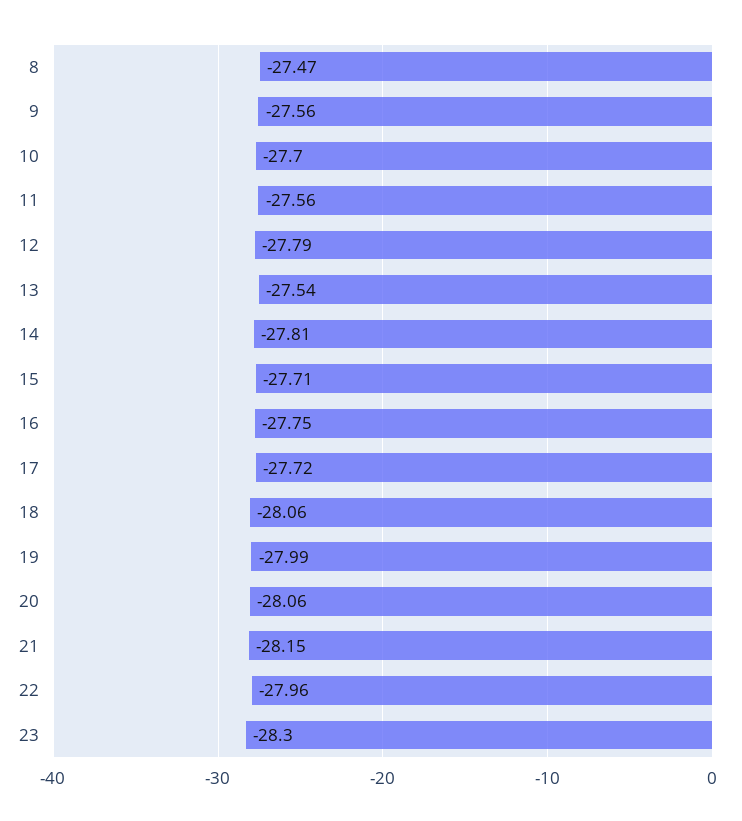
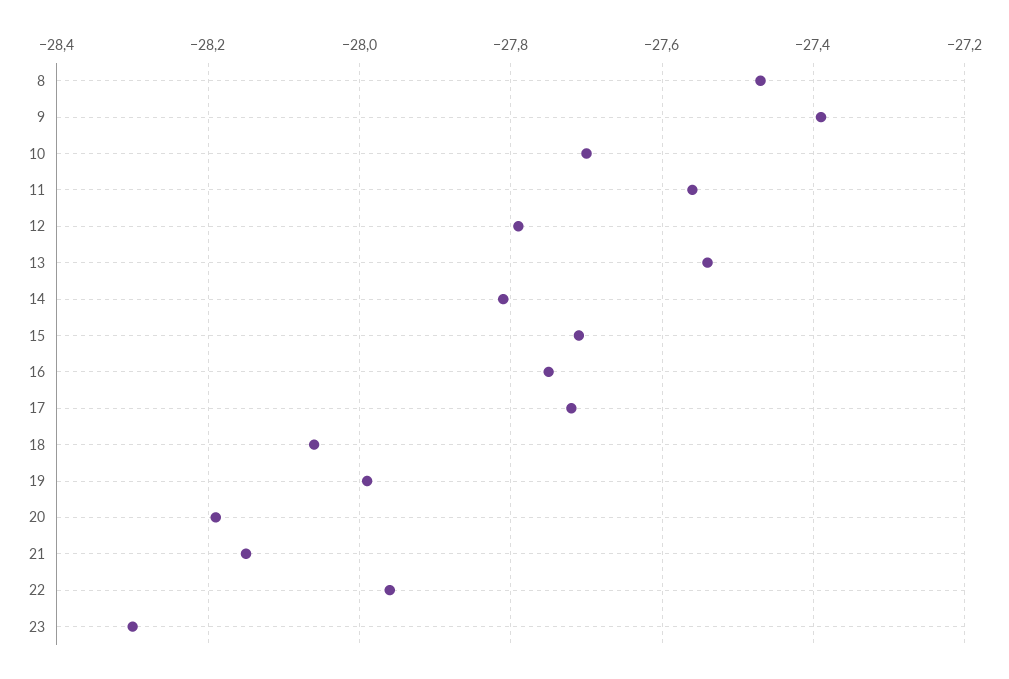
  {
    "8": -27.47,
-   "9": -27.56,
+   "9": -27.4,
    "10": -27.7,
    "11": -27.56,
    "12": -27.79,
    "13": -27.54,
    "14": -27.81,
    "15": -27.71,
    "16": -27.75,
    "17": -27.72,
    "18": -28.06,
    "19": -27.99,
-   "20": -28.06,
+   "20": -28.2,
    "21": -28.15,
    "22": -27.96,
    "23": -28.3
  }

